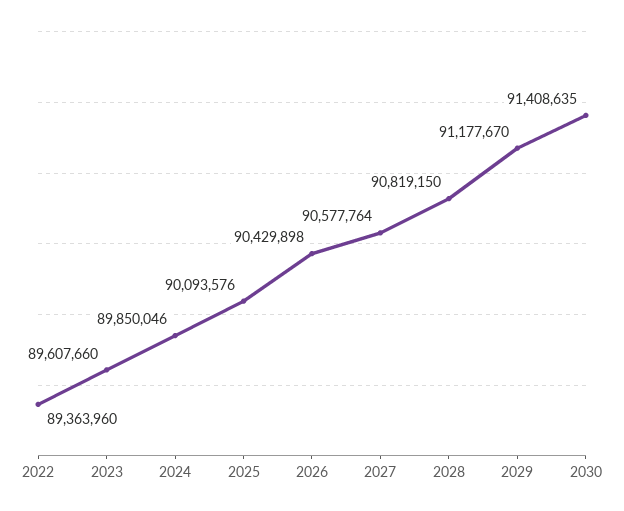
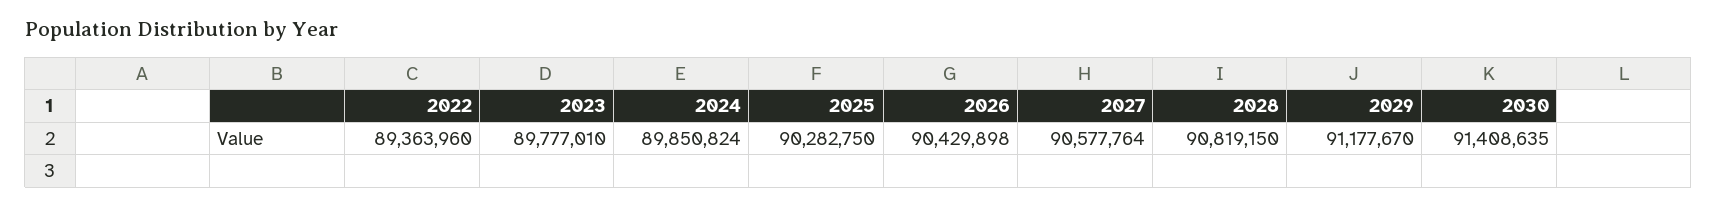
  {
    "2022": 89363960,
-   "2023": 89607660,
+   "2023": 89777010,
-   "2024": 89850046,
+   "2024": 89850824,
-   "2025": 90093576,
+   "2025": 90282750,
    "2026": 90429898,
    "2027": 90577764,
    "2028": 90819150,
    "2029": 91177670,
    "2030": 91408635
  }

